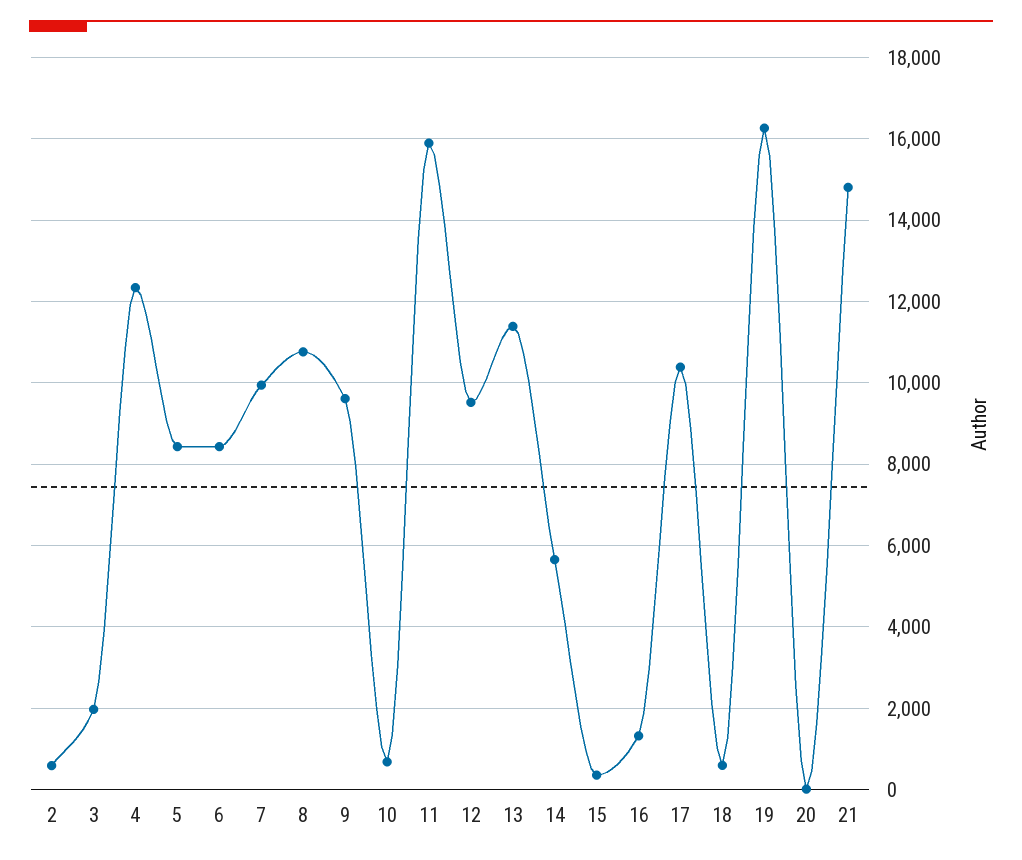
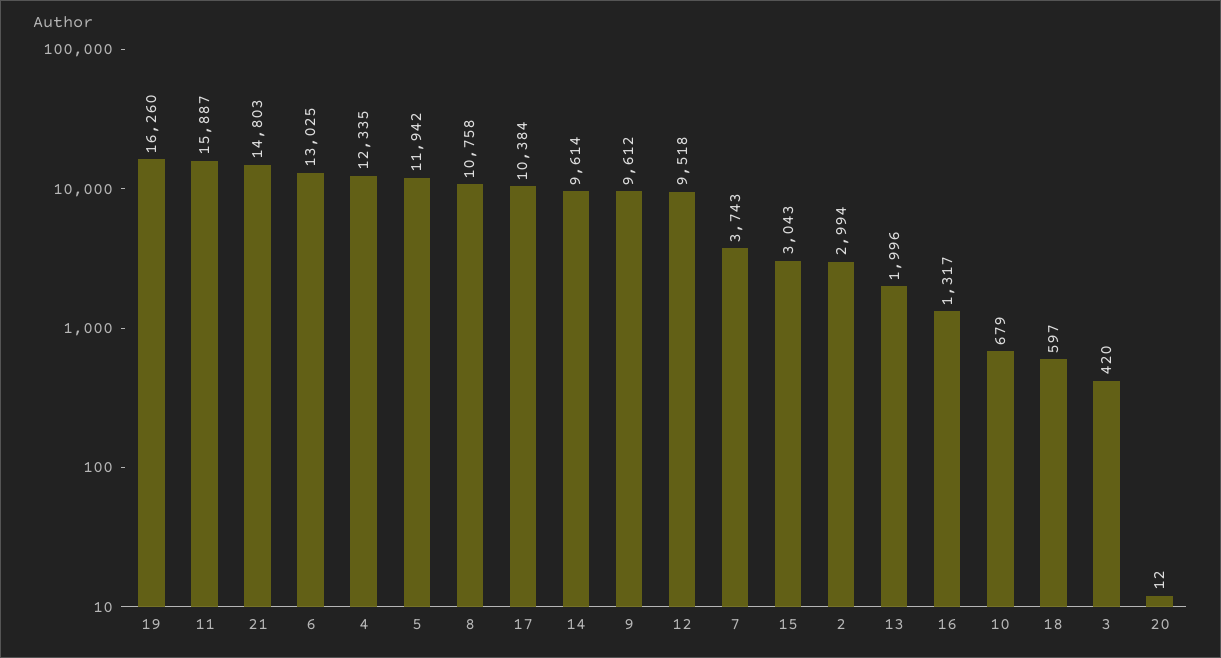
  {
-   "2": 600,
+   "2": 2994,
-   "3": 2000,
+   "3": 420,
    "4": 12335,
-   "5": 8400,
+   "5": 11942,
-   "6": 8400,
+   "6": 13025,
-   "7": 10000,
+   "7": 3743,
    "8": 10758,
    "9": 9612,
    "10": 679,
    "11": 15887,
    "12": 9518,
-   "13": 11400,
+   "13": 1996,
-   "14": 5600,
+   "14": 9614,
-   "15": 400,
+   "15": 3043,
    "16": 1317,
    "17": 10384,
    "18": 597,
    "19": 16260,
    "20": 12,
    "21": 14803
  }

